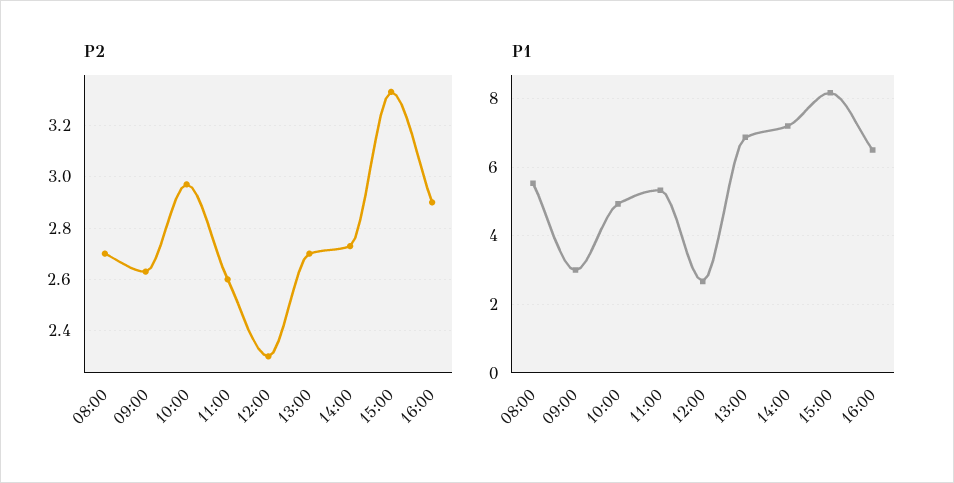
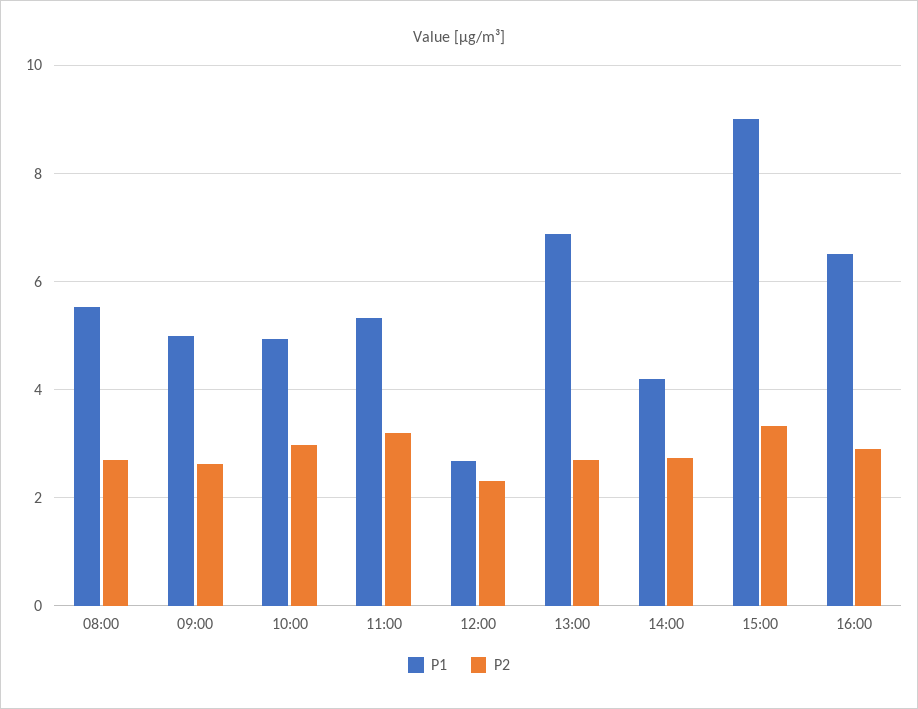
  {
    "P2": {
      "08:00": 2.7,
      "09:00": 2.65,
      "10:00": 2.95,
-     "11:00": 2.6,
+     "11:00": 3.2,
      "12:00": 2.3,
      "13:00": 2.7,
      "14:00": 2.75,
      "15:00": 3.35,
      "16:00": 2.9
    },
    "P1": {
      "08:00": 5.6,
-     "09:00": 3,
+     "09:00": 5,
      "10:00": 5,
      "11:00": 5.4,
      "12:00": 2.6,
      "13:00": 6.8,
-     "14:00": 7.2,
+     "14:00": 4.2,
-     "15:00": 8.2,
+     "15:00": 9,
      "16:00": 6.6
    }
  }

